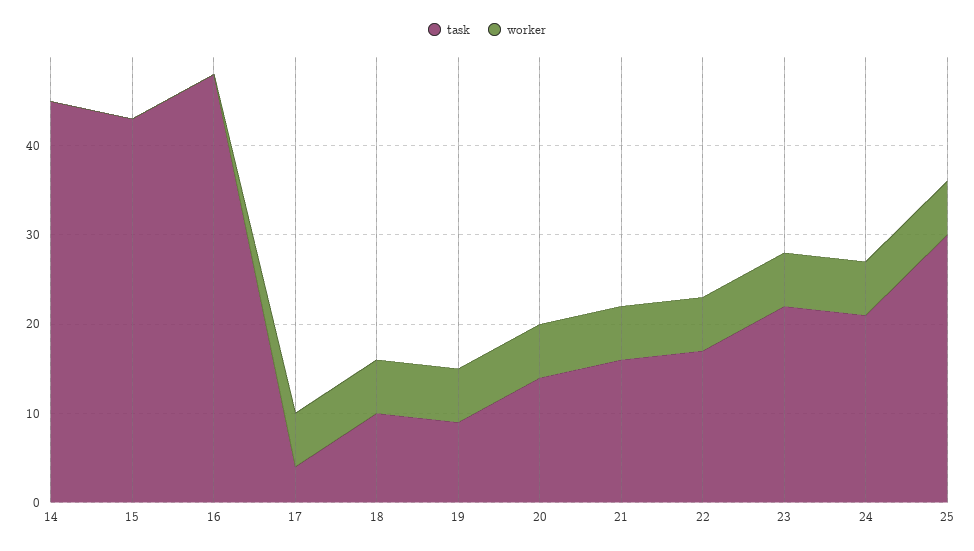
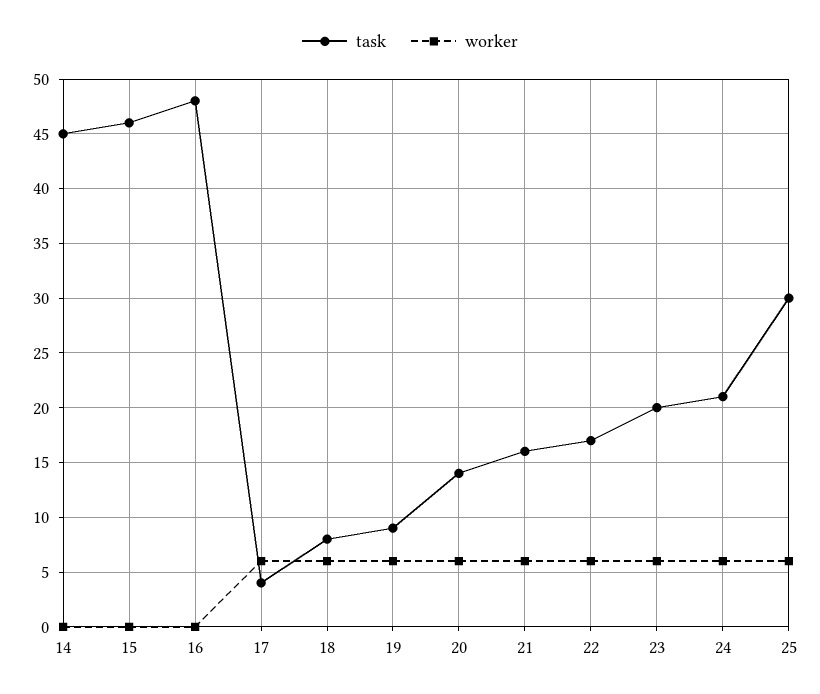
  {
    "task": {
      "14": 45,
-     "15": 43,
+     "15": 46,
      "16": 48,
      "17": 4,
-     "18": 10,
+     "18": 8,
      "19": 9,
      "20": 14,
      "21": 16,
      "22": 17,
-     "23": 22,
+     "23": 20,
      "24": 21,
      "25": 30
    },
    "worker": {
      "14": 0,
      "15": 0,
      "16": 0,
      "17": 6,
      "18": 6,
      "19": 6,
      "20": 6,
      "21": 6,
      "22": 6,
      "23": 6,
      "24": 6,
      "25": 6
    }
  }

